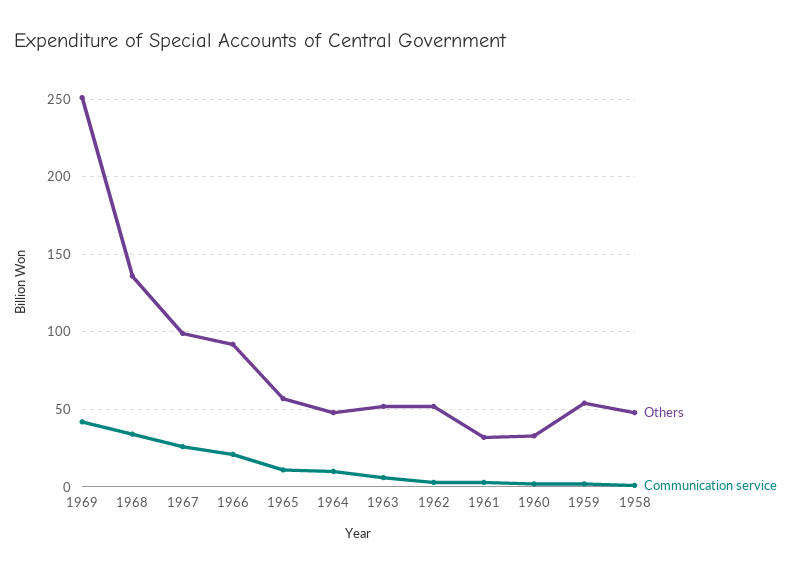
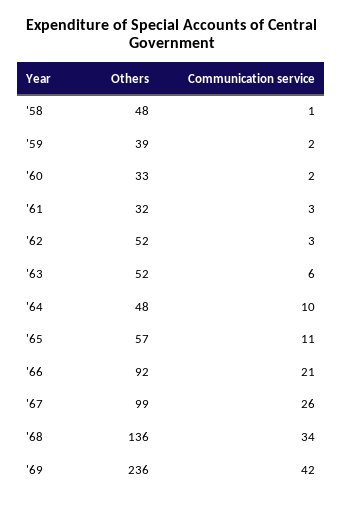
  {
    "Others": {
-     "1969": 250,
+     "1969": 236,
      "1968": 136,
      "1967": 99,
      "1966": 92,
      "1965": 57,
      "1964": 48,
      "1963": 52,
      "1962": 52,
      "1961": 32,
      "1960": 33,
-     "1959": 55,
+     "1959": 39,
      "1958": 48
    },
    "Communication service": {
      "1969": 42,
      "1968": 34,
      "1967": 26,
      "1966": 21,
      "1965": 11,
      "1964": 10,
      "1963": 6,
      "1962": 3,
      "1961": 3,
      "1960": 2,
      "1959": 2,
      "1958": 1
    }
  }

